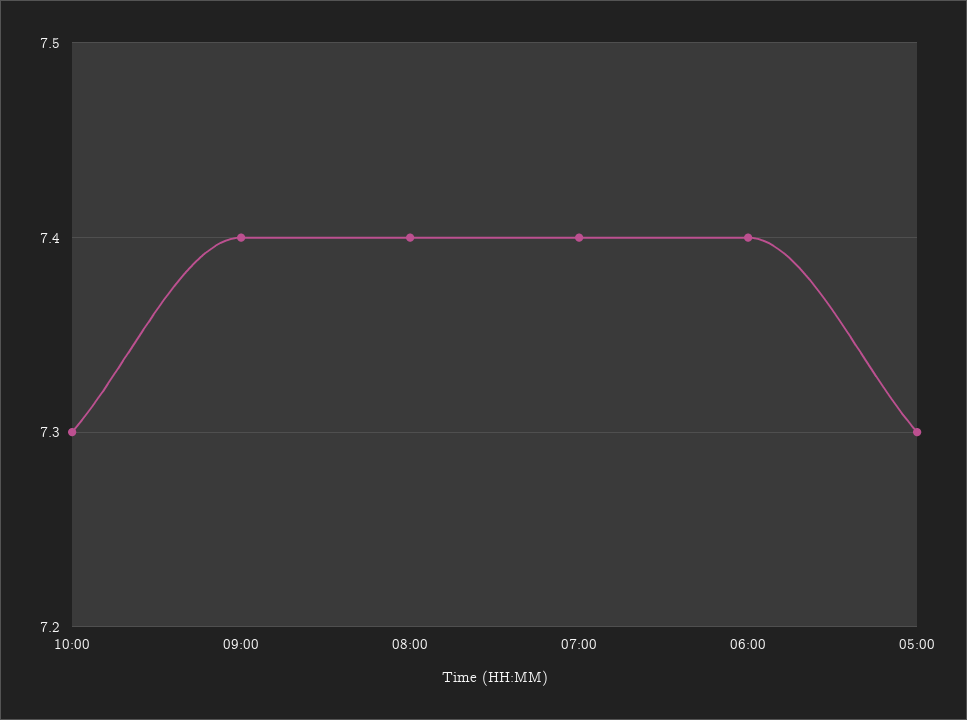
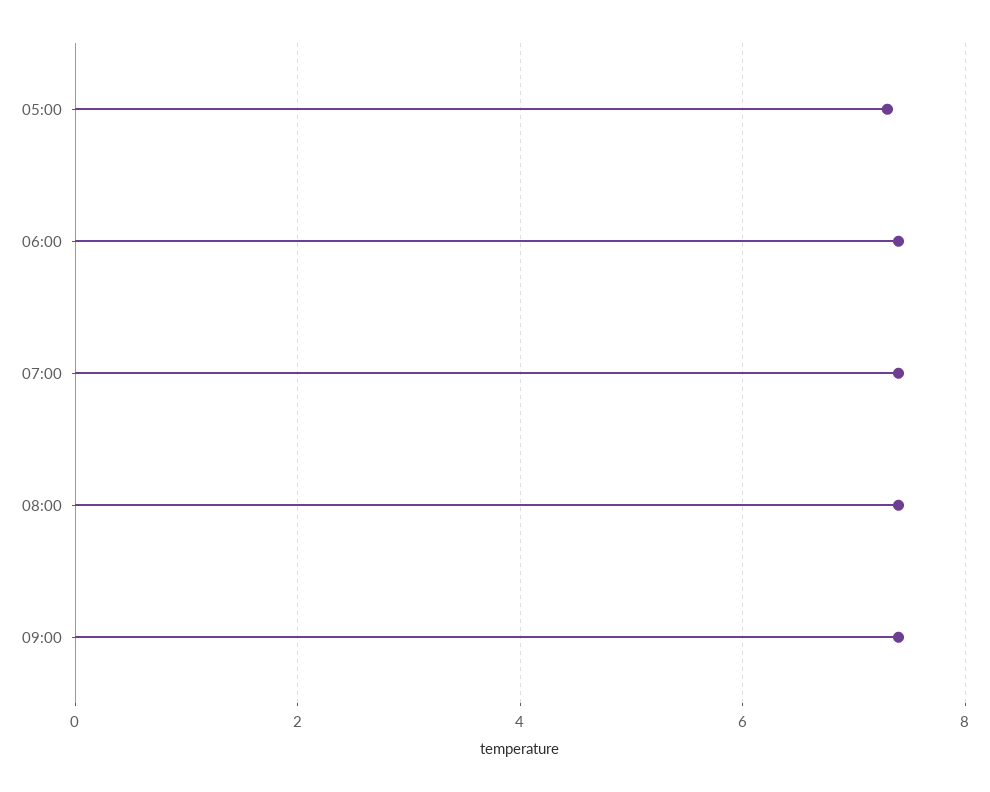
  {
-   "10:00": 7.3,
    "09:00": 7.4,
    "08:00": 7.4,
    "07:00": 7.4,
    "06:00": 7.4,
    "05:00": 7.3
  }

